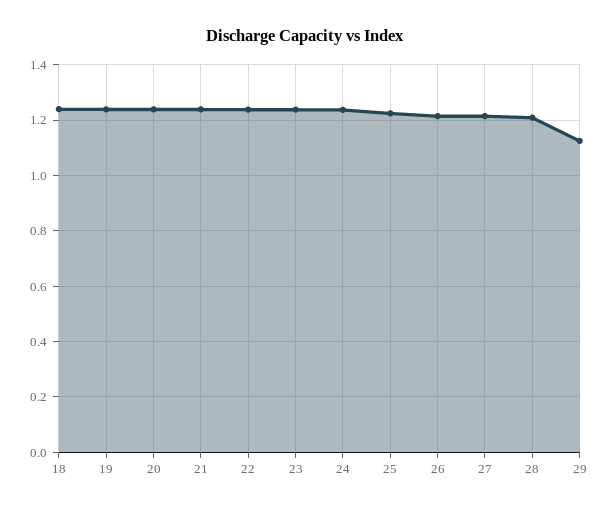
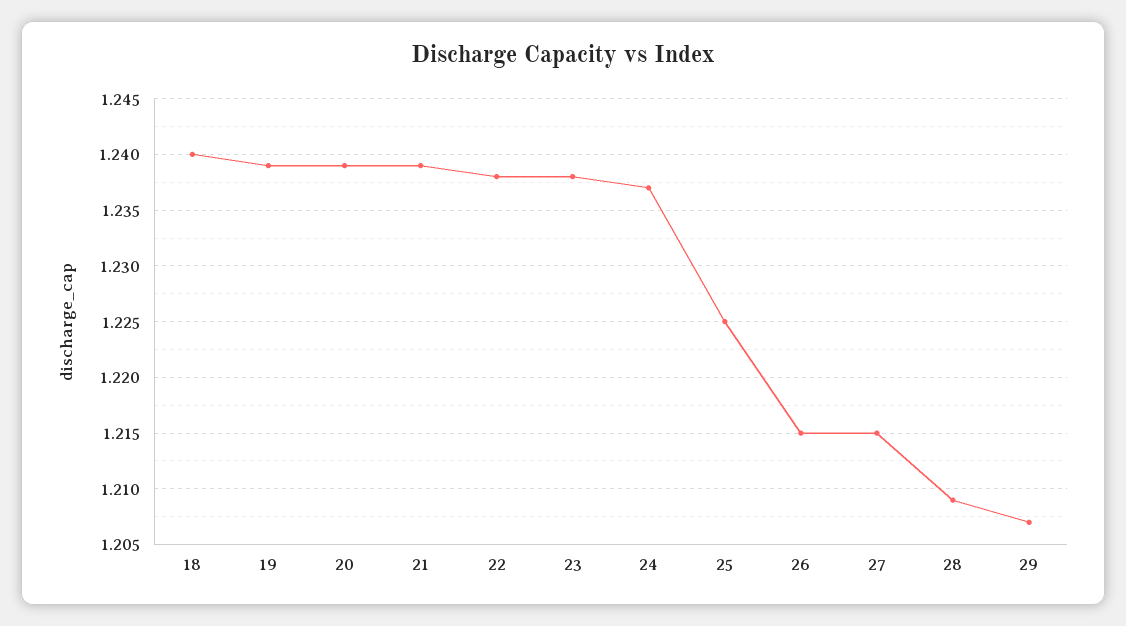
  {
    "18": 1.24,
    "19": 1.239,
    "20": 1.239,
    "21": 1.239,
    "22": 1.238,
    "23": 1.238,
    "24": 1.237,
    "25": 1.225,
    "26": 1.215,
    "27": 1.215,
    "28": 1.209,
-   "29": 1.125
+   "29": 1.207
  }

